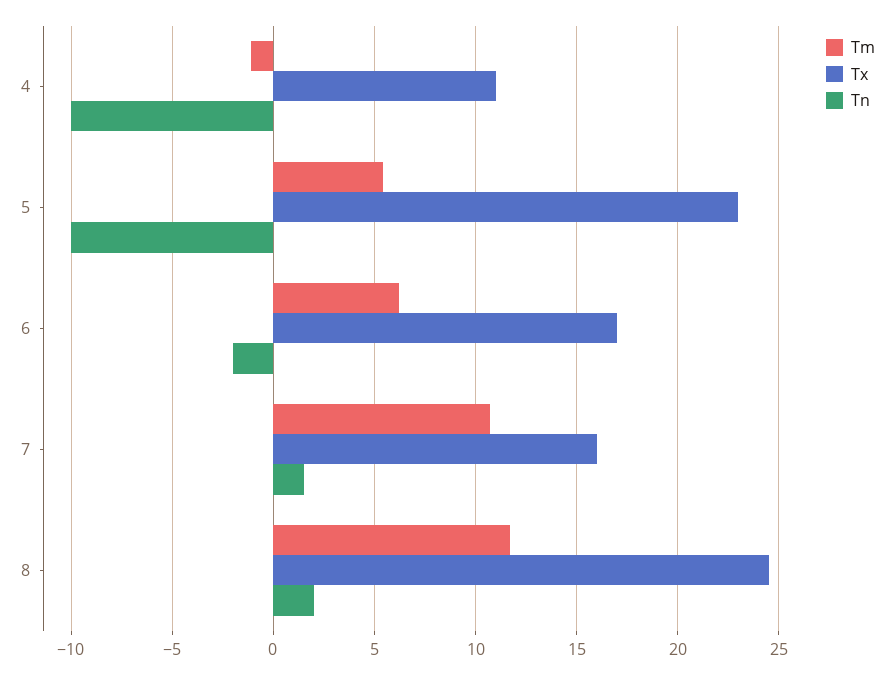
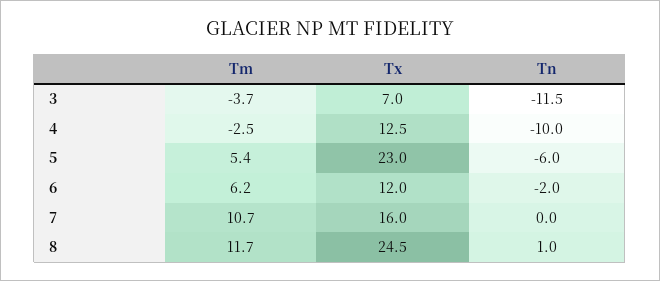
  {
    "Tm": {
-     "4": -1,
+     "4": -2.5,
      "5": 5.4,
      "6": 6.2,
      "7": 10.7,
-     "8": 11.7
+     "8": 11.7,
+     "3": -3.7
    },
    "Tx": {
-     "4": 11,
+     "4": 12.5,
      "5": 23,
-     "6": 17,
+     "6": 12,
      "7": 16,
-     "8": 24.5
+     "8": 24.5,
+     "3": 7
    },
    "Tn": {
      "4": -10,
-     "5": -10,
+     "5": -6,
      "6": -2,
-     "7": 1.5,
+     "7": 0,
-     "8": 2
+     "8": 1,
+     "3": -11.5
    }
  }

